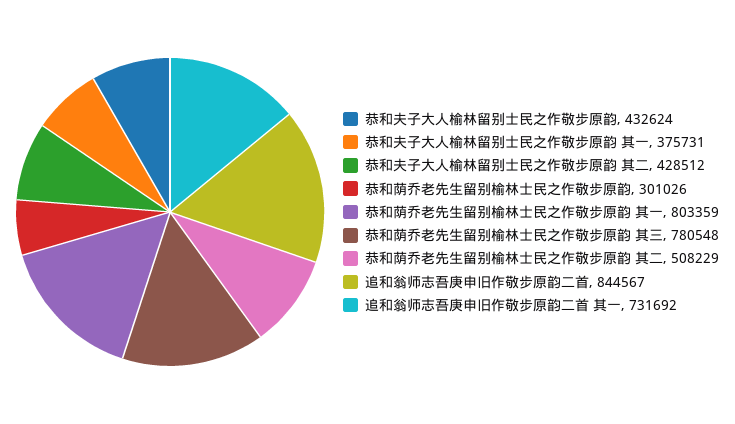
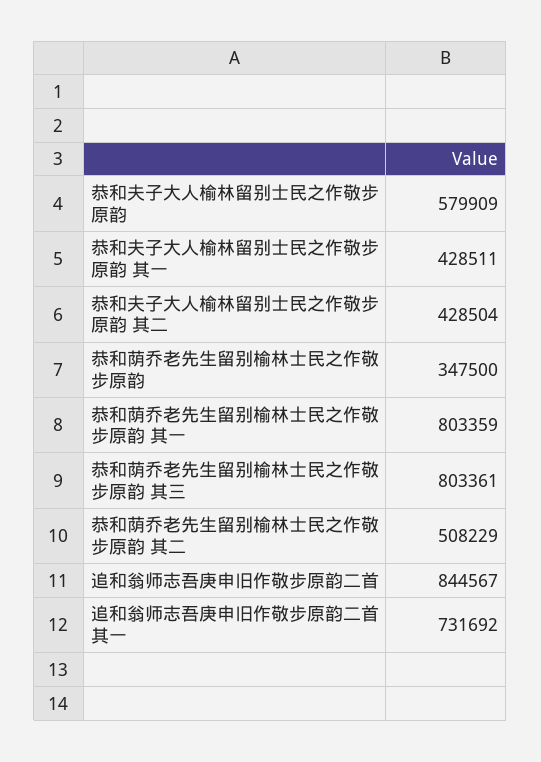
  {
-   "恭和夫子大人榆林留别士民之作敬步原韵": 432624,
+   "恭和夫子大人榆林留别士民之作敬步原韵": 579909,
-   "恭和夫子大人榆林留别士民之作敬步原韵 其一": 375731,
+   "恭和夫子大人榆林留别士民之作敬步原韵 其一": 428511,
-   "恭和夫子大人榆林留别士民之作敬步原韵 其二": 428512,
+   "恭和夫子大人榆林留别士民之作敬步原韵 其二": 428504,
-   "恭和荫乔老先生留别榆林士民之作敬步原韵": 301026,
+   "恭和荫乔老先生留别榆林士民之作敬步原韵": 347500,
    "恭和荫乔老先生留别榆林士民之作敬步原韵 其一": 803359,
-   "恭和荫乔老先生留别榆林士民之作敬步原韵 其三": 780548,
+   "恭和荫乔老先生留别榆林士民之作敬步原韵 其三": 803361,
    "恭和荫乔老先生留别榆林士民之作敬步原韵 其二": 508229,
    "追和翁师志吾庚申旧作敬步原韵二首": 844567,
    "追和翁师志吾庚申旧作敬步原韵二首 其一": 731692
  }

